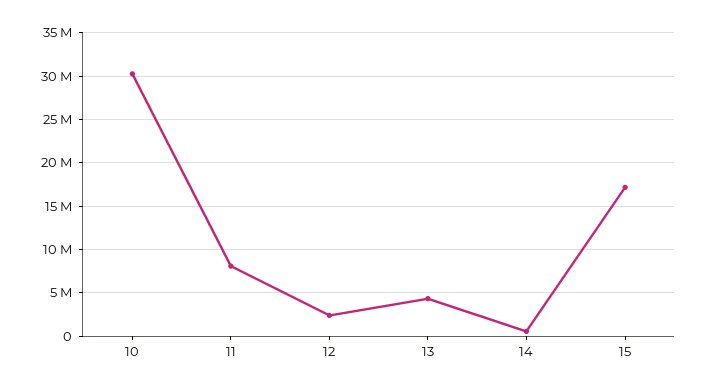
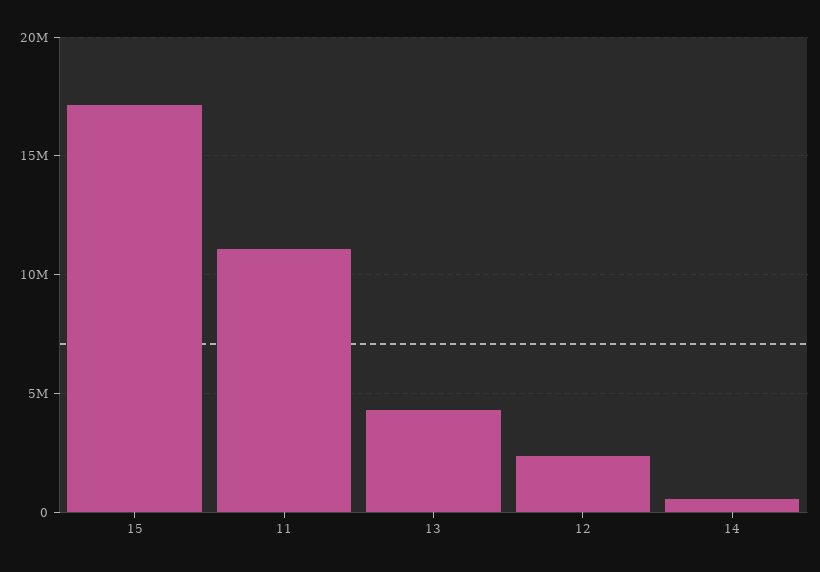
  {
-   "10": 30000000,
-   "11": 8000000,
+   "11": 11000000,
    "12": 2500000,
    "13": 4500000,
    "14": 500000,
    "15": 17000000
  }

